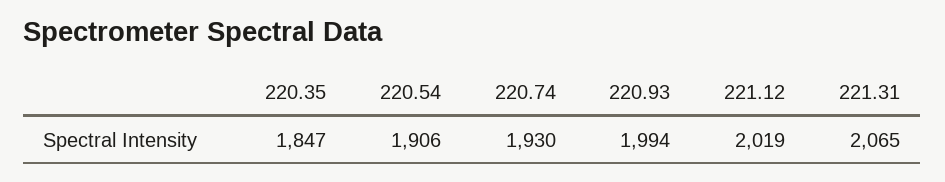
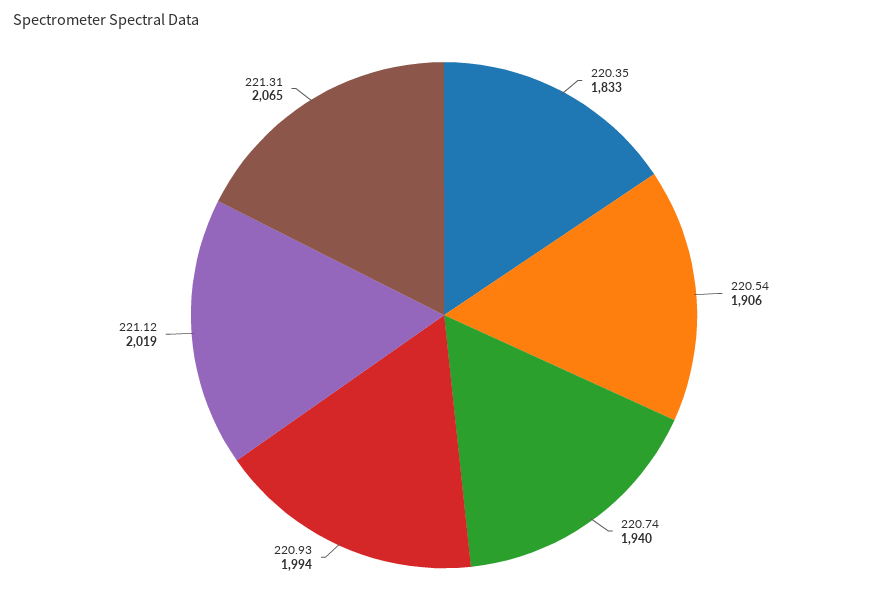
  {
-   "220.35": 1847,
+   "220.35": 1833,
    "220.54": 1906,
-   "220.74": 1930,
+   "220.74": 1940,
    "220.93": 1994,
    "221.12": 2019,
    "221.31": 2065
  }

